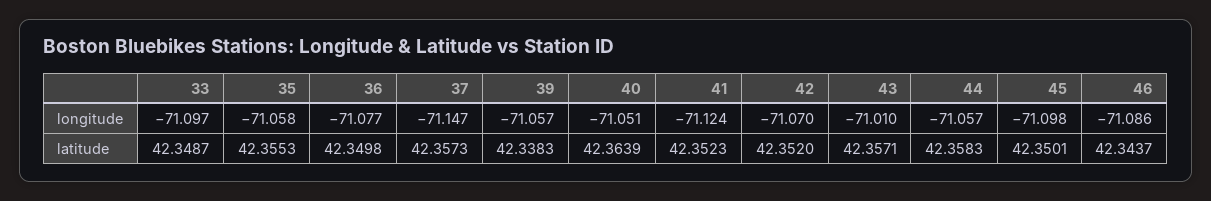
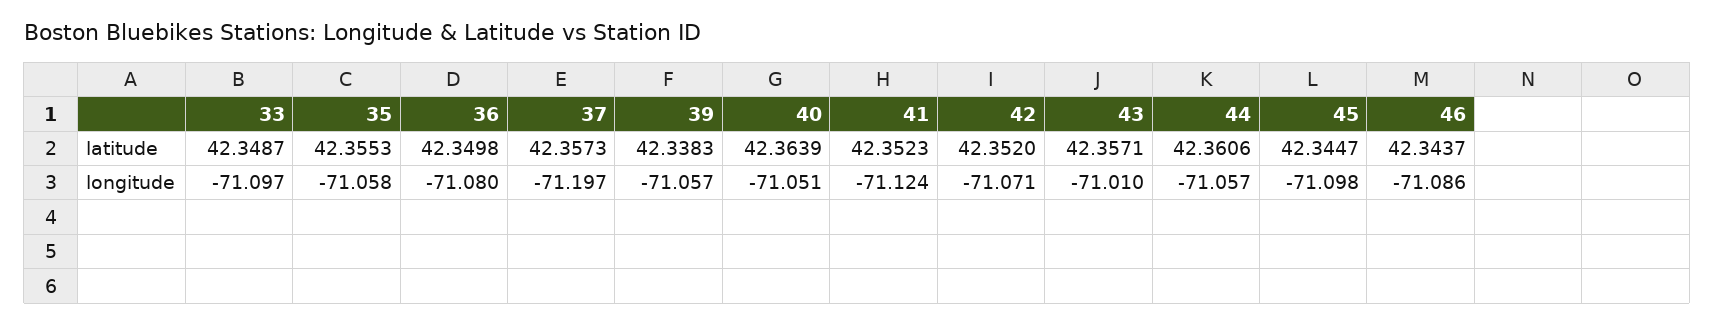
  {
    "33": {
      "longitude": -71.097,
      "latitude": 42.3487
    },
    "35": {
      "longitude": -71.058,
      "latitude": 42.3553
    },
    "36": {
-     "longitude": -71.077,
+     "longitude": -71.08,
      "latitude": 42.3498
    },
    "37": {
-     "longitude": -71.147,
+     "longitude": -71.197,
      "latitude": 42.3573
    },
    "39": {
      "longitude": -71.057,
      "latitude": 42.3383
    },
    "40": {
      "longitude": -71.051,
      "latitude": 42.3639
    },
    "41": {
      "longitude": -71.124,
      "latitude": 42.3523
    },
    "42": {
-     "longitude": -71.07,
+     "longitude": -71.071,
      "latitude": 42.352
    },
    "43": {
      "longitude": -71.01,
      "latitude": 42.3571
    },
    "44": {
      "longitude": -71.057,
-     "latitude": 42.3583
+     "latitude": 42.3606
    },
    "45": {
      "longitude": -71.098,
-     "latitude": 42.3501
+     "latitude": 42.3447
    },
    "46": {
      "longitude": -71.086,
      "latitude": 42.3437
    }
  }

